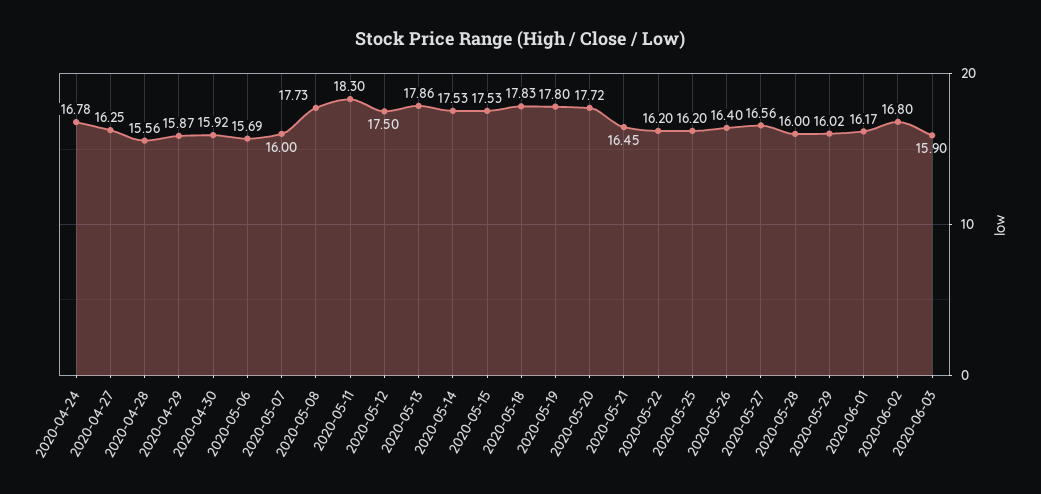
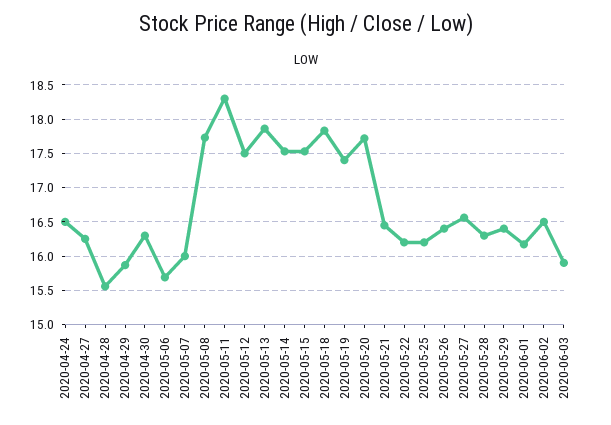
  {
-   "2020-04-24": 16.78,
+   "2020-04-24": 16.5,
    "2020-04-27": 16.25,
    "2020-04-28": 15.56,
    "2020-04-29": 15.87,
-   "2020-04-30": 15.92,
+   "2020-04-30": 16.3,
    "2020-05-06": 15.69,
    "2020-05-07": 16,
    "2020-05-08": 17.73,
    "2020-05-11": 18.3,
    "2020-05-12": 17.5,
    "2020-05-13": 17.86,
    "2020-05-14": 17.53,
    "2020-05-15": 17.53,
    "2020-05-18": 17.83,
-   "2020-05-19": 17.8,
+   "2020-05-19": 17.4,
    "2020-05-20": 17.72,
    "2020-05-21": 16.45,
    "2020-05-22": 16.2,
    "2020-05-25": 16.2,
    "2020-05-26": 16.4,
    "2020-05-27": 16.56,
-   "2020-05-28": 16,
+   "2020-05-28": 16.3,
-   "2020-05-29": 16.02,
+   "2020-05-29": 16.4,
    "2020-06-01": 16.17,
-   "2020-06-02": 16.8,
+   "2020-06-02": 16.5,
    "2020-06-03": 15.9
  }

